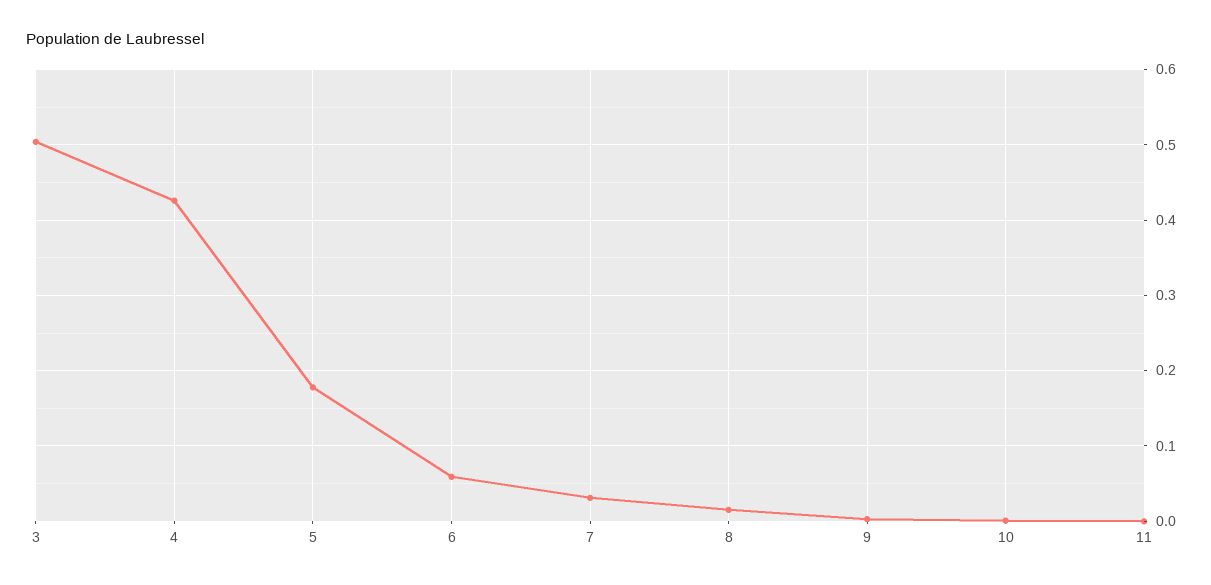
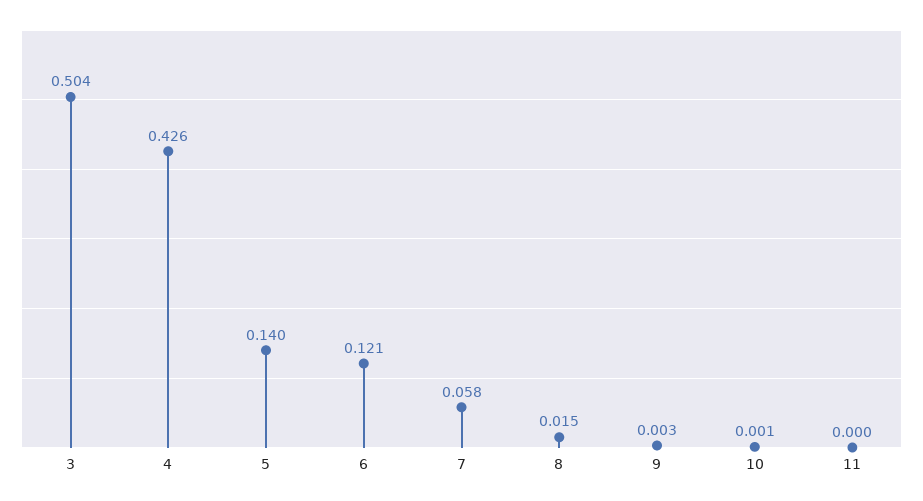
  {
    "3": 0.504,
    "4": 0.426,
-   "5": 0.18,
+   "5": 0.14,
-   "6": 0.06,
+   "6": 0.121,
-   "7": 0.03,
+   "7": 0.058,
    "8": 0.015,
    "9": 0.003,
    "10": 0.001,
    "11": 0
  }

